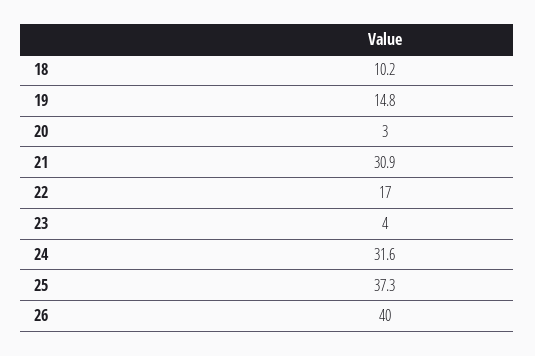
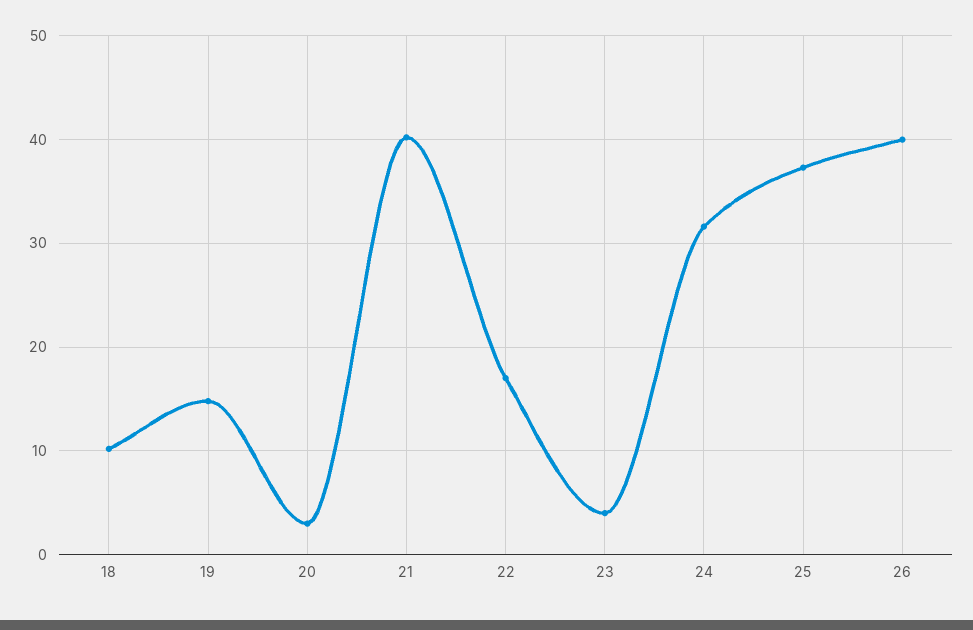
  {
    "18": 10.2,
    "19": 14.8,
    "20": 3,
-   "21": 30.9,
+   "21": 40,
    "22": 17,
    "23": 4,
    "24": 31.6,
    "25": 37.3,
    "26": 40
  }

